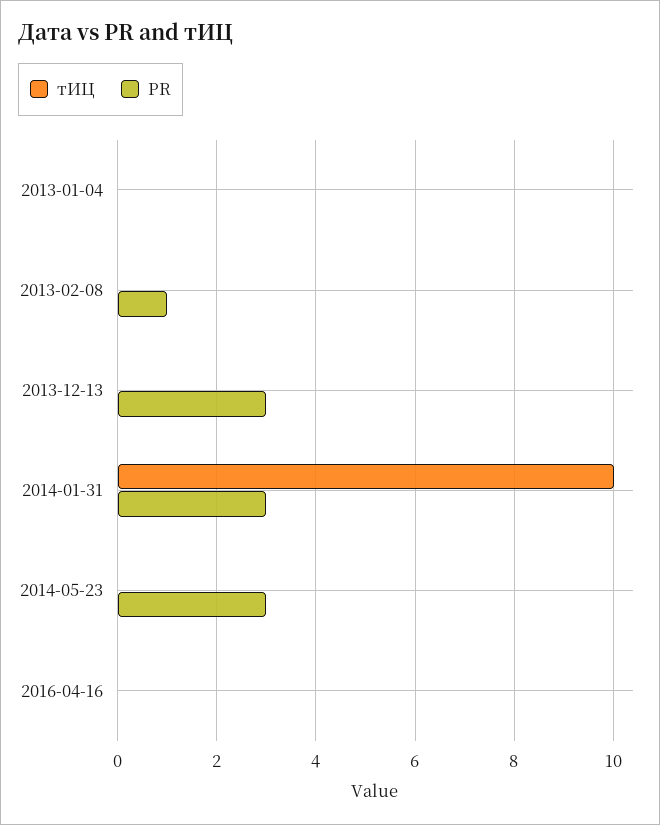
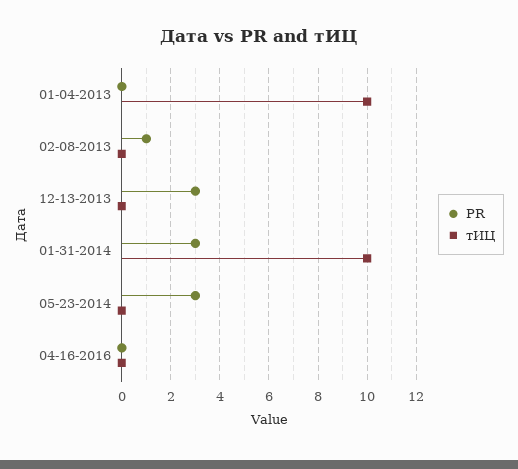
  {
    "тИЦ": {
-     "2013-01-04": 0,
+     "2013-01-04": 10,
      "2013-02-08": 0,
      "2013-12-13": 0,
      "2014-01-31": 10,
      "2014-05-23": 0,
      "2016-04-16": 0
    },
    "PR": {
      "2013-01-04": 0,
      "2013-02-08": 1,
      "2013-12-13": 3,
      "2014-01-31": 3,
      "2014-05-23": 3,
      "2016-04-16": 0
    }
  }

